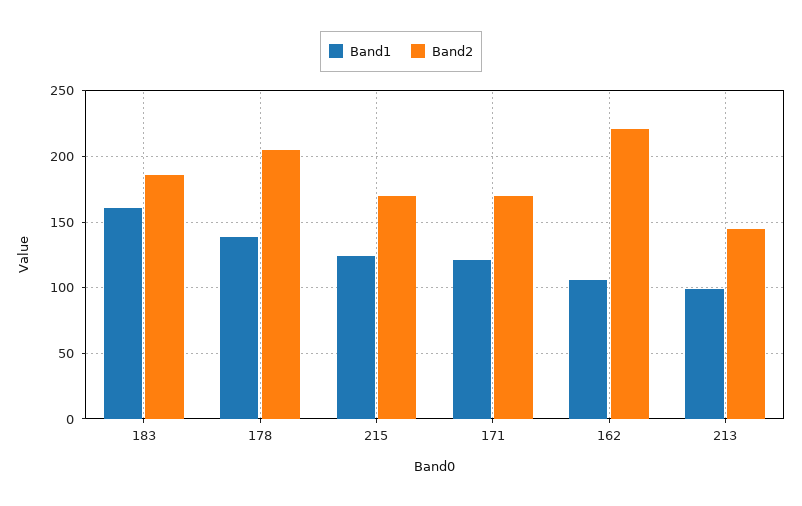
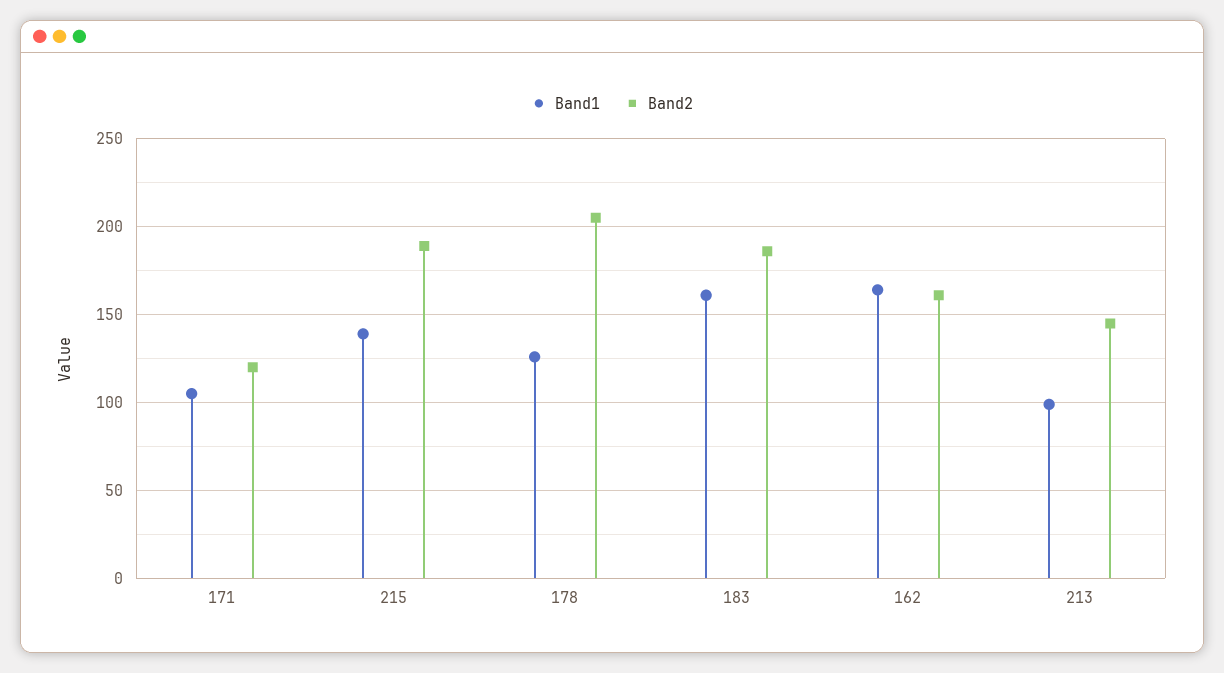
  {
    "Band1": {
      "183": 160,
-     "178": 140,
+     "178": 125,
-     "215": 125,
+     "215": 140,
-     "171": 120,
+     "171": 105,
-     "162": 105,
+     "162": 165,
      "213": 100
    },
    "Band2": {
      "183": 185,
      "178": 205,
-     "215": 170,
+     "215": 190,
-     "171": 170,
+     "171": 120,
-     "162": 220,
+     "162": 160,
      "213": 145
    }
  }

